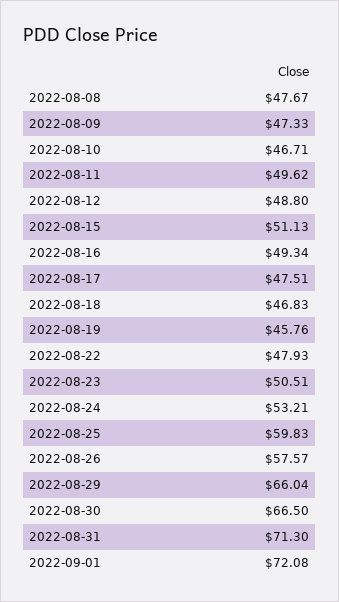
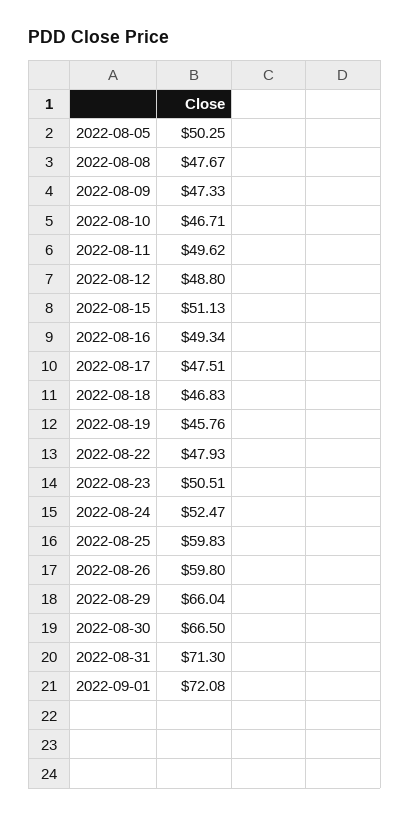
  {
    "2022-08-08": 47.67,
    "2022-08-09": 47.33,
    "2022-08-10": 46.71,
    "2022-08-11": 49.62,
    "2022-08-12": 48.8,
    "2022-08-15": 51.13,
    "2022-08-16": 49.34,
    "2022-08-17": 47.51,
    "2022-08-18": 46.83,
    "2022-08-19": 45.76,
    "2022-08-22": 47.93,
    "2022-08-23": 50.51,
-   "2022-08-24": 53.21,
+   "2022-08-24": 52.47,
    "2022-08-25": 59.83,
-   "2022-08-26": 57.57,
+   "2022-08-26": 59.8,
    "2022-08-29": 66.04,
    "2022-08-30": 66.5,
    "2022-08-31": 71.3,
-   "2022-09-01": 72.08
+   "2022-09-01": 72.08,
+   "2022-08-05": 50.25
  }

